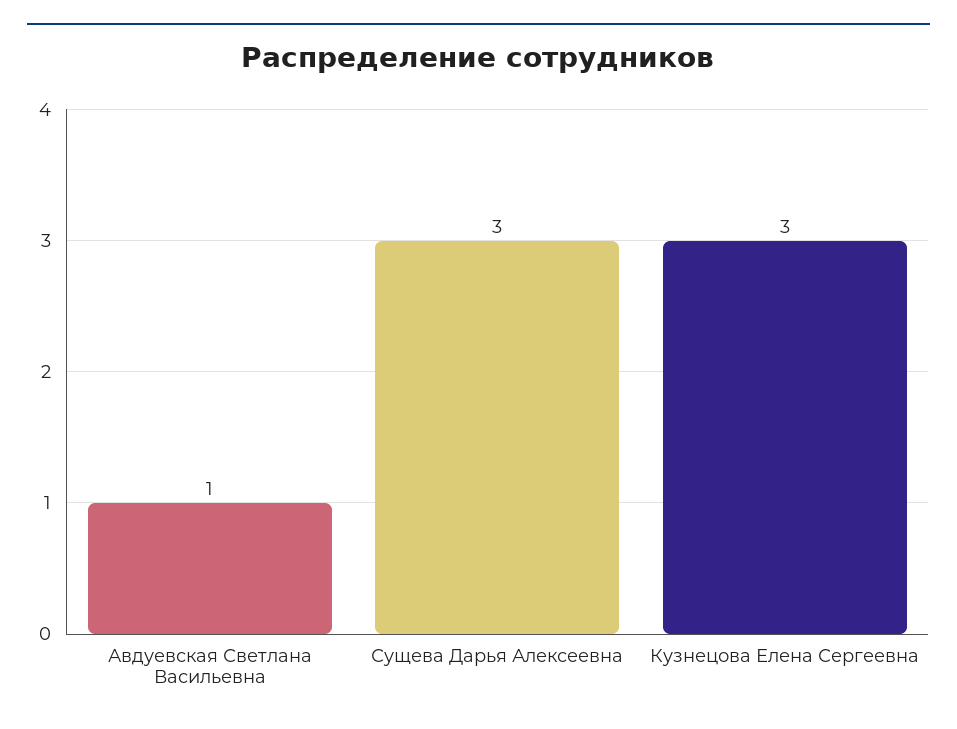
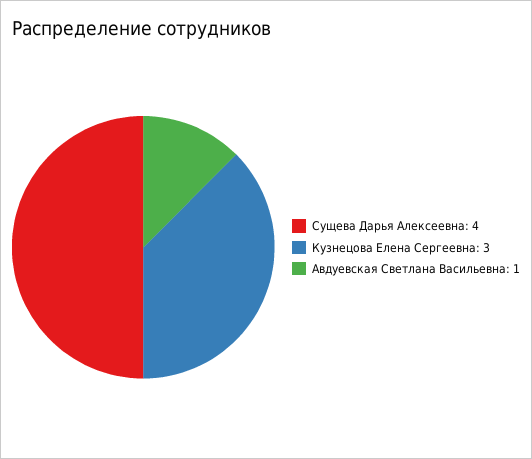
  {
    "Авдуевская Светлана Васильевна": 1,
-   "Сущева Дарья Алексеевна": 3,
+   "Сущева Дарья Алексеевна": 4,
    "Кузнецова Елена Сергеевна": 3
  }

